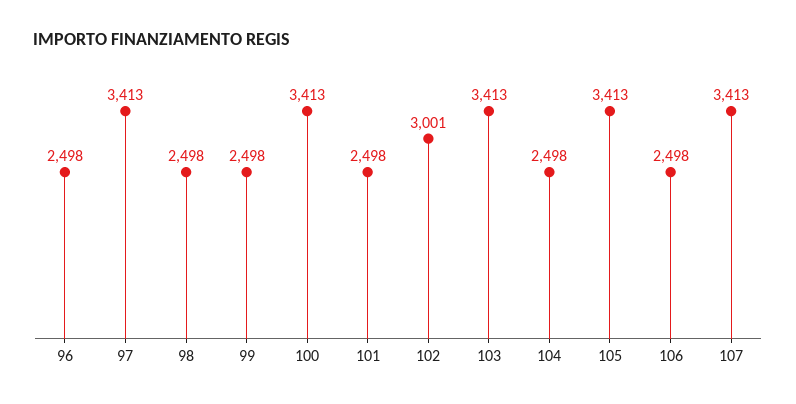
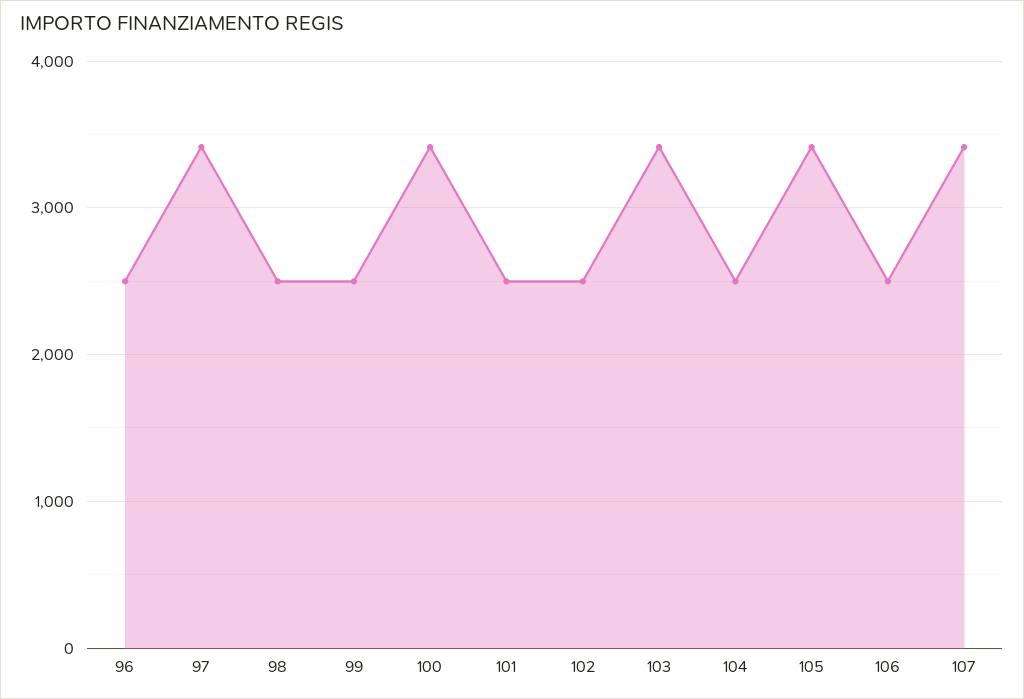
  {
    "96": 2498,
    "97": 3413,
    "98": 2498,
    "99": 2498,
    "100": 3413,
    "101": 2498,
-   "102": 3001,
+   "102": 2500,
    "103": 3413,
    "104": 2498,
    "105": 3413,
    "106": 2498,
    "107": 3413
  }

